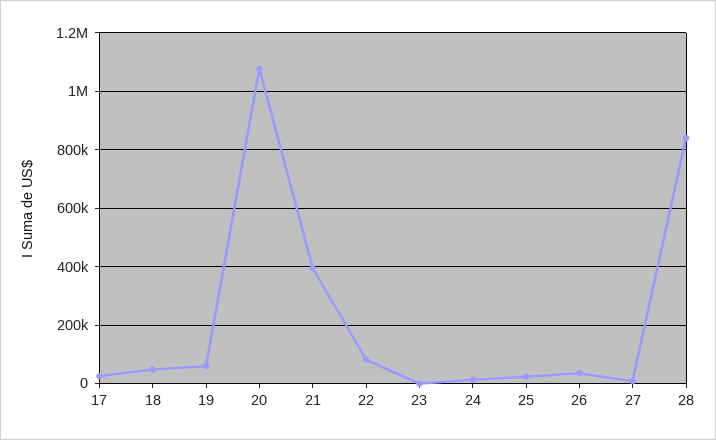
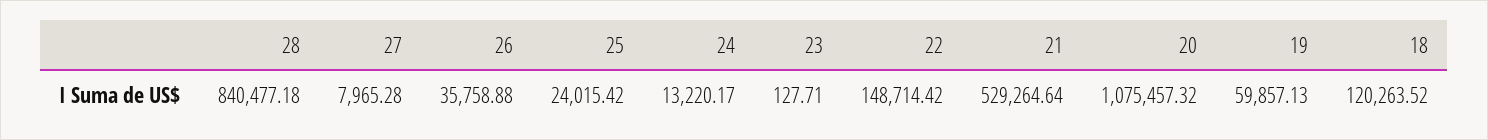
  {
-   "17": 25000,
-   "18": 50000,
+   "18": 120263.52,
    "19": 59857.13,
    "20": 1075457.32,
-   "21": 400000,
+   "21": 529264.64,
-   "22": 75000,
+   "22": 148714.42,
    "23": 127.71,
    "24": 13220.17,
    "25": 24015.42,
    "26": 35758.88,
    "27": 7965.28,
    "28": 840477.18
  }

